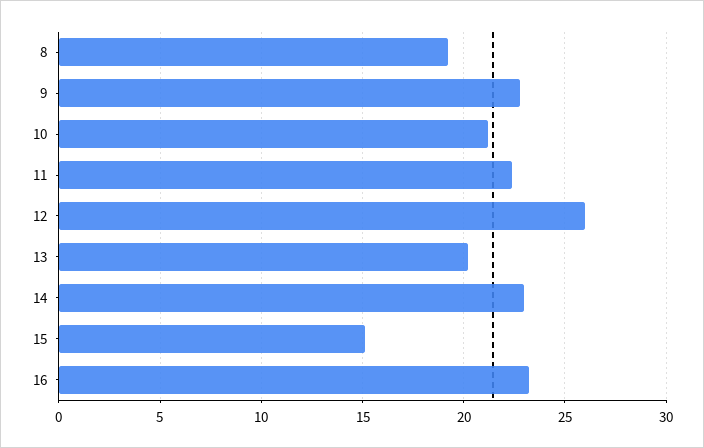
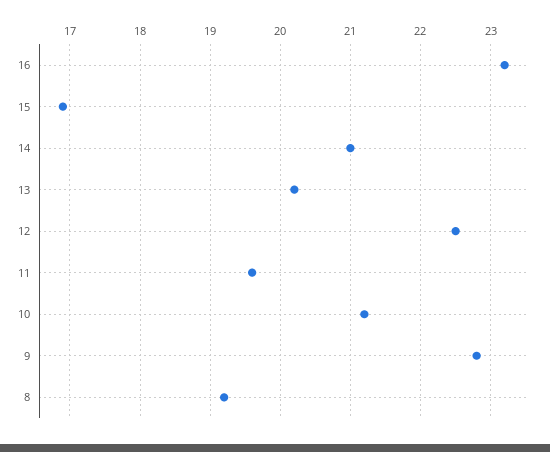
  {
    "8": 19.2,
    "9": 22.8,
    "10": 21.2,
-   "11": 22.5,
+   "11": 19.6,
-   "12": 26,
+   "12": 22.5,
    "13": 20.2,
-   "14": 23,
+   "14": 21,
-   "15": 15,
+   "15": 16.9,
    "16": 23.2
  }

